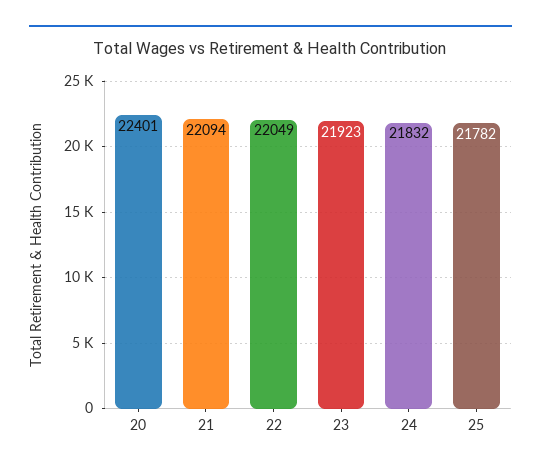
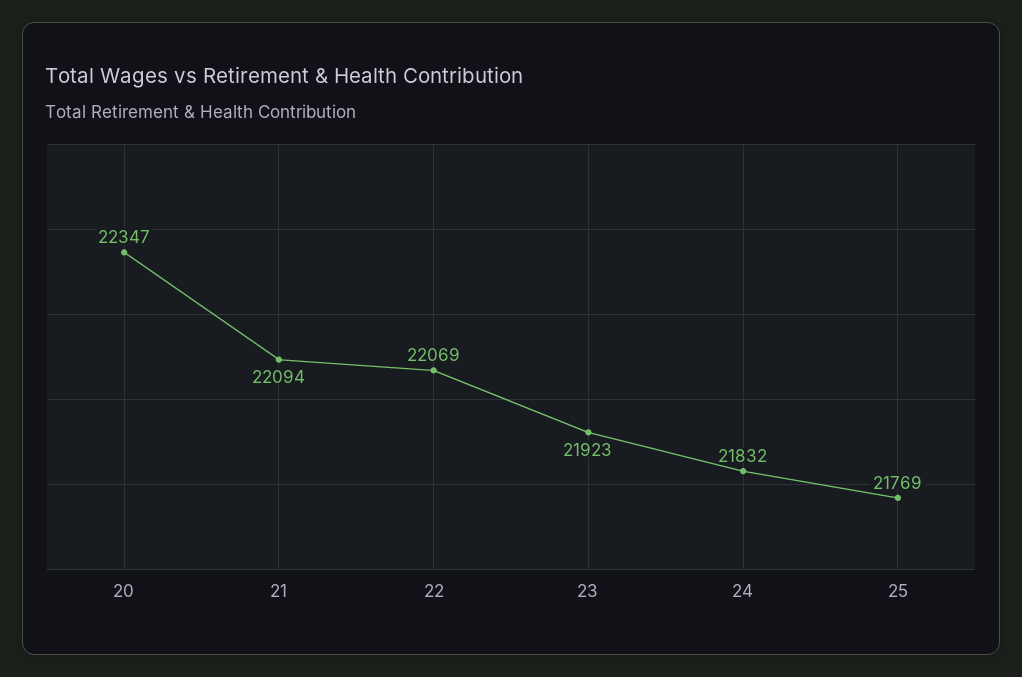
  {
-   "20": 22401,
+   "20": 22347,
    "21": 22094,
-   "22": 22049,
+   "22": 22069,
    "23": 21923,
    "24": 21832,
-   "25": 21782
+   "25": 21769
  }

